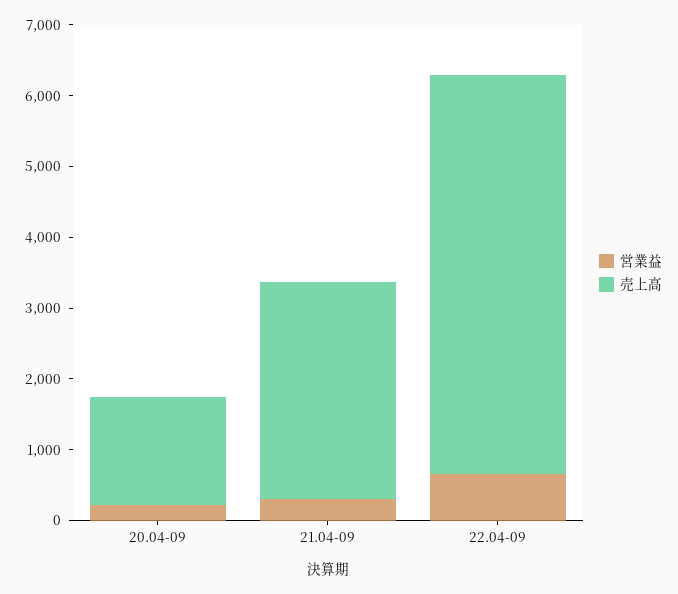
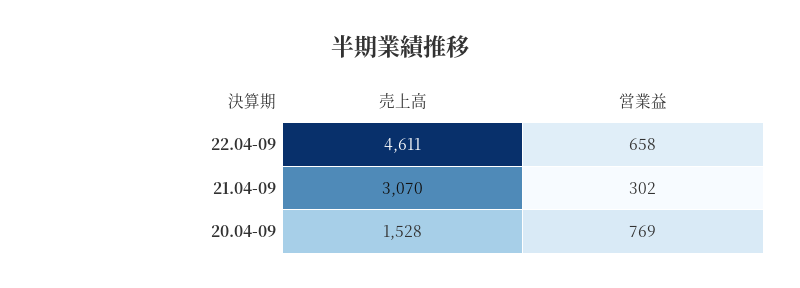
  {
    "営業益": {
-     "20.04-09": 200,
+     "20.04-09": 769,
      "21.04-09": 302,
      "22.04-09": 658
    },
    "売上高": {
      "20.04-09": 1528,
      "21.04-09": 3070,
-     "22.04-09": 5600
+     "22.04-09": 4611
    }
  }

